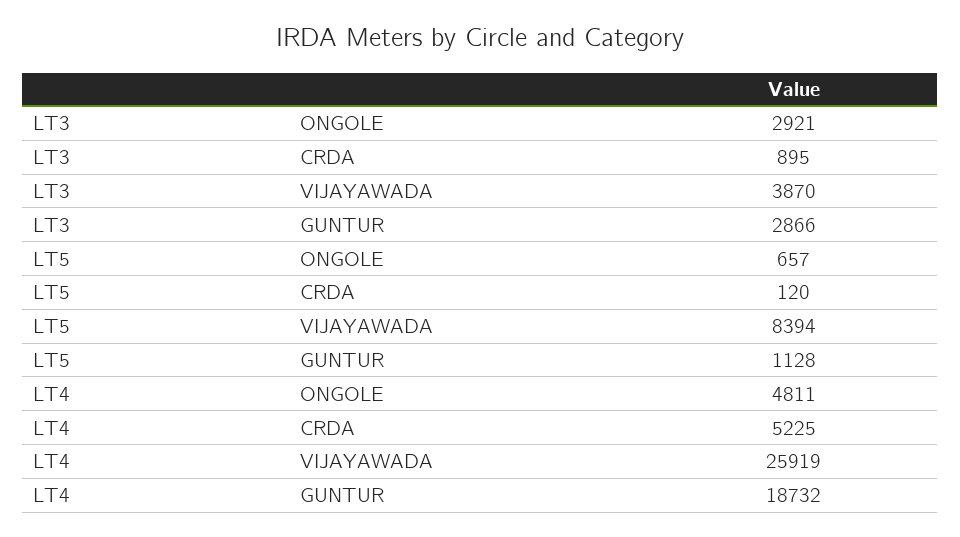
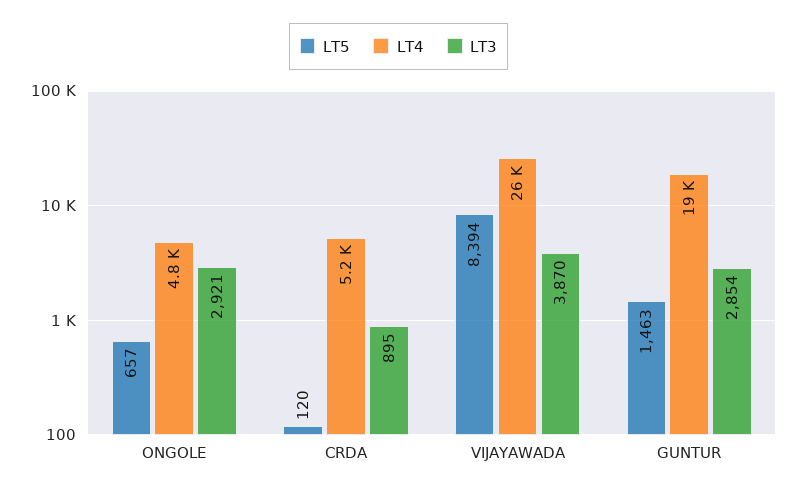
  {
    "LT3": {
      "ONGOLE": 2921,
      "CRDA": 895,
      "VIJAYAWADA": 3870,
-     "GUNTUR": 2866
+     "GUNTUR": 2854
    },
    "LT5": {
      "ONGOLE": 657,
      "CRDA": 120,
      "VIJAYAWADA": 8394,
-     "GUNTUR": 1128
+     "GUNTUR": 1463
    },
    "LT4": {
      "ONGOLE": 4811,
      "CRDA": 5225,
      "VIJAYAWADA": 25919,
      "GUNTUR": 18732
    }
  }

